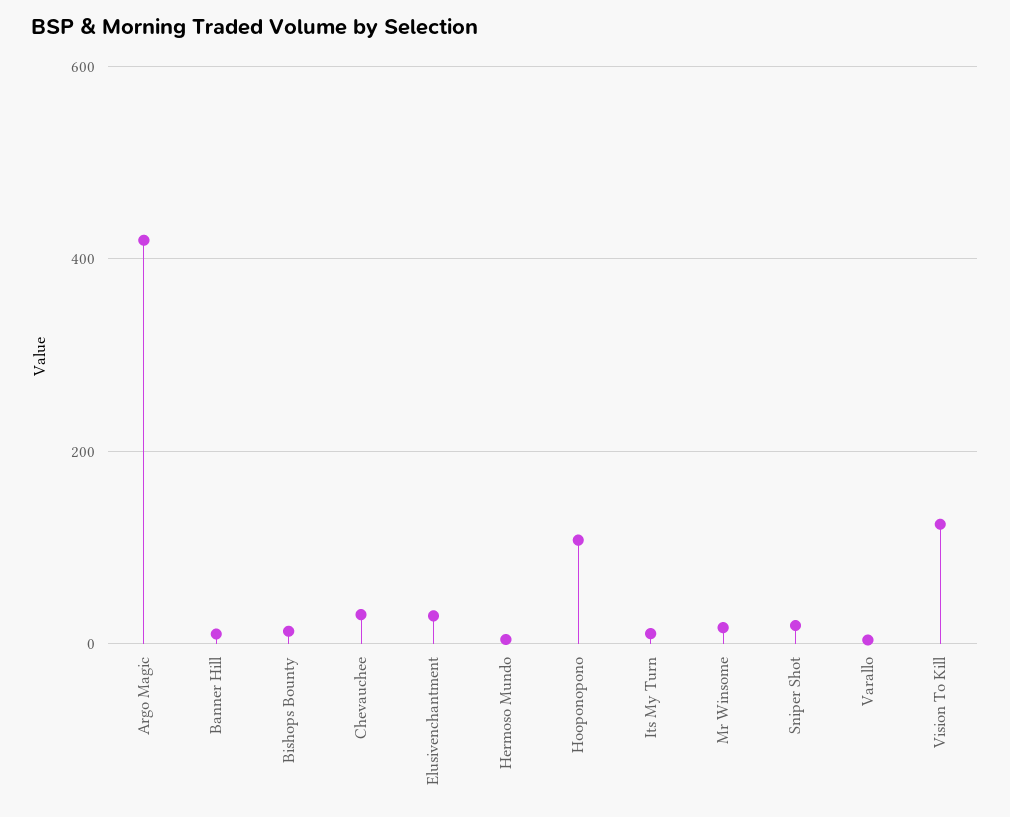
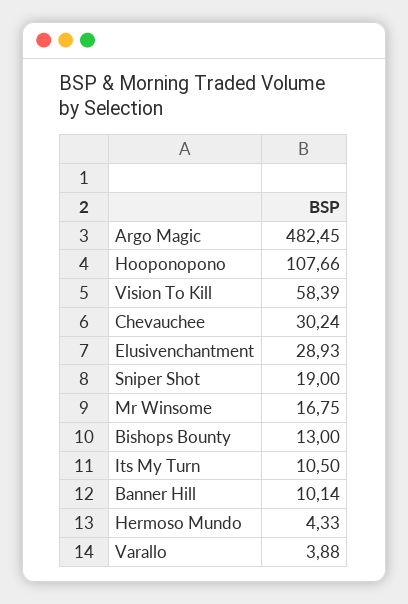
  {
-   "Argo Magic": 420,
+   "Argo Magic": 482.45,
    "Banner Hill": 10.14,
    "Bishops Bounty": 13,
    "Chevauchee": 30.24,
    "Elusivenchantment": 28.93,
    "Hermoso Mundo": 4.33,
    "Hooponopono": 107.66,
    "Its My Turn": 10.5,
    "Mr Winsome": 16.75,
    "Sniper Shot": 19,
    "Varallo": 3.88,
-   "Vision To Kill": 120
+   "Vision To Kill": 58.39
  }

